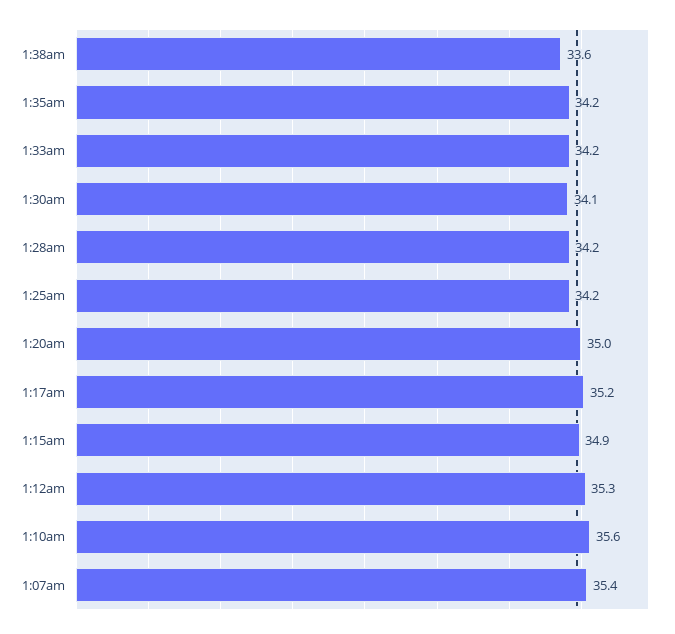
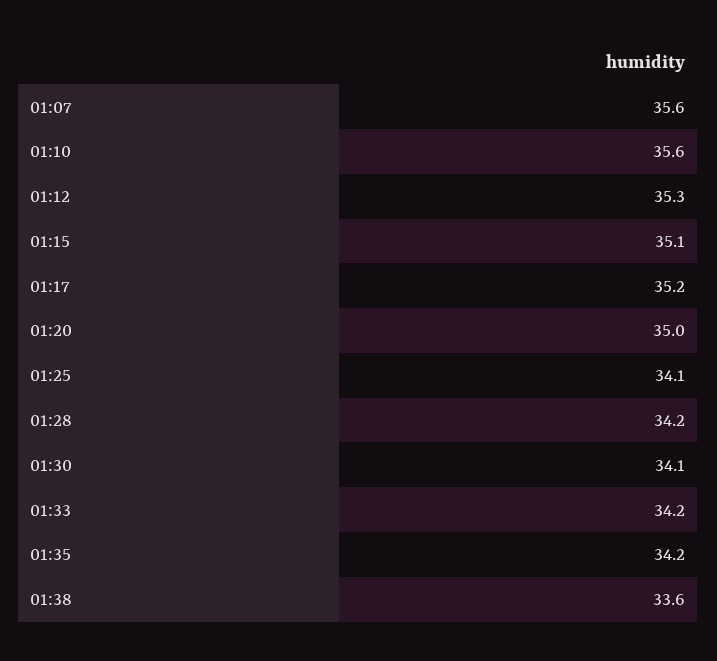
  {
    "1:38am": 33.6,
    "1:35am": 34.2,
    "1:33am": 34.2,
    "1:30am": 34.1,
    "1:28am": 34.2,
-   "1:25am": 34.2,
+   "1:25am": 34.1,
    "1:20am": 35,
    "1:17am": 35.2,
-   "1:15am": 34.9,
+   "1:15am": 35.1,
    "1:12am": 35.3,
    "1:10am": 35.6,
-   "1:07am": 35.4
+   "1:07am": 35.6
  }

